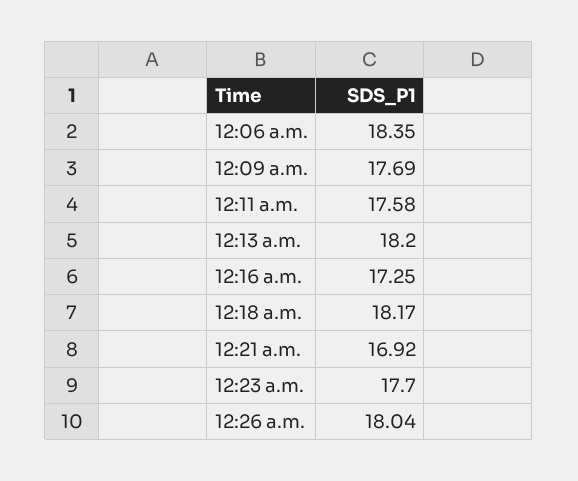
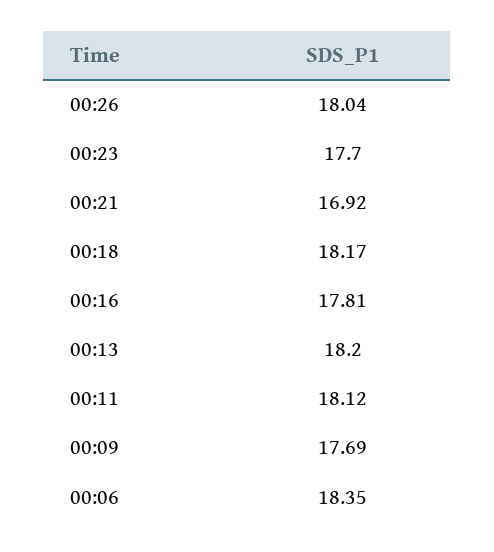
  {
    "12:06 a.m.": 18.35,
    "12:09 a.m.": 17.69,
-   "12:11 a.m.": 17.58,
+   "12:11 a.m.": 18.12,
    "12:13 a.m.": 18.2,
-   "12:16 a.m.": 17.25,
+   "12:16 a.m.": 17.81,
    "12:18 a.m.": 18.17,
    "12:21 a.m.": 16.92,
    "12:23 a.m.": 17.7,
    "12:26 a.m.": 18.04
  }

